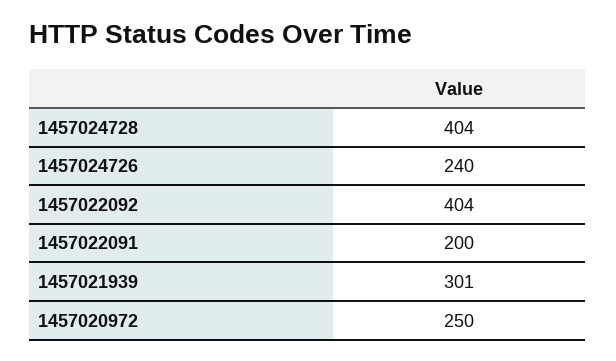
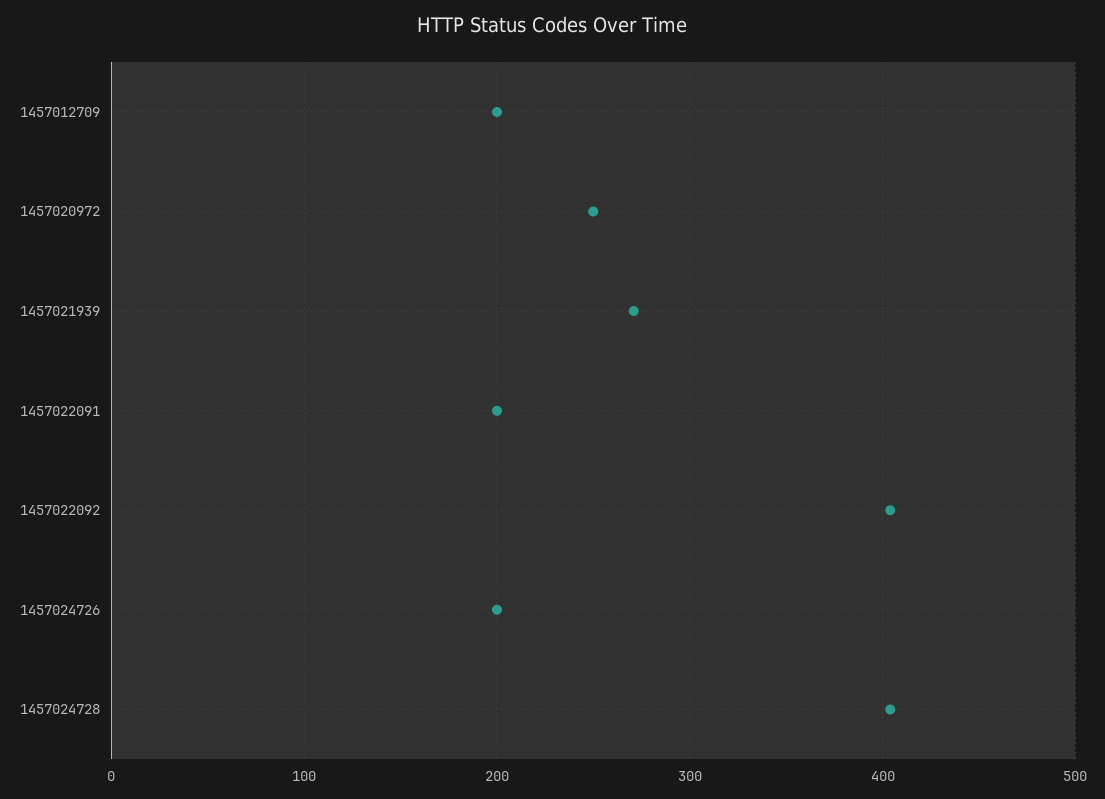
  {
    "1457024728": 404,
-   "1457024726": 240,
+   "1457024726": 200,
    "1457022092": 404,
    "1457022091": 200,
-   "1457021939": 301,
+   "1457021939": 270,
-   "1457020972": 250
+   "1457020972": 250,
+   "1457012709": 200
  }

